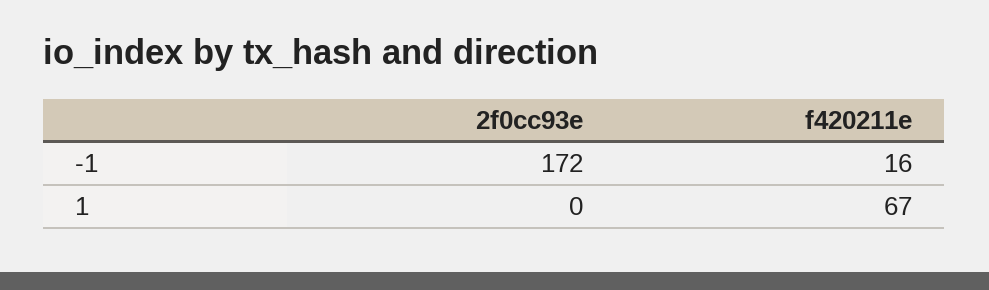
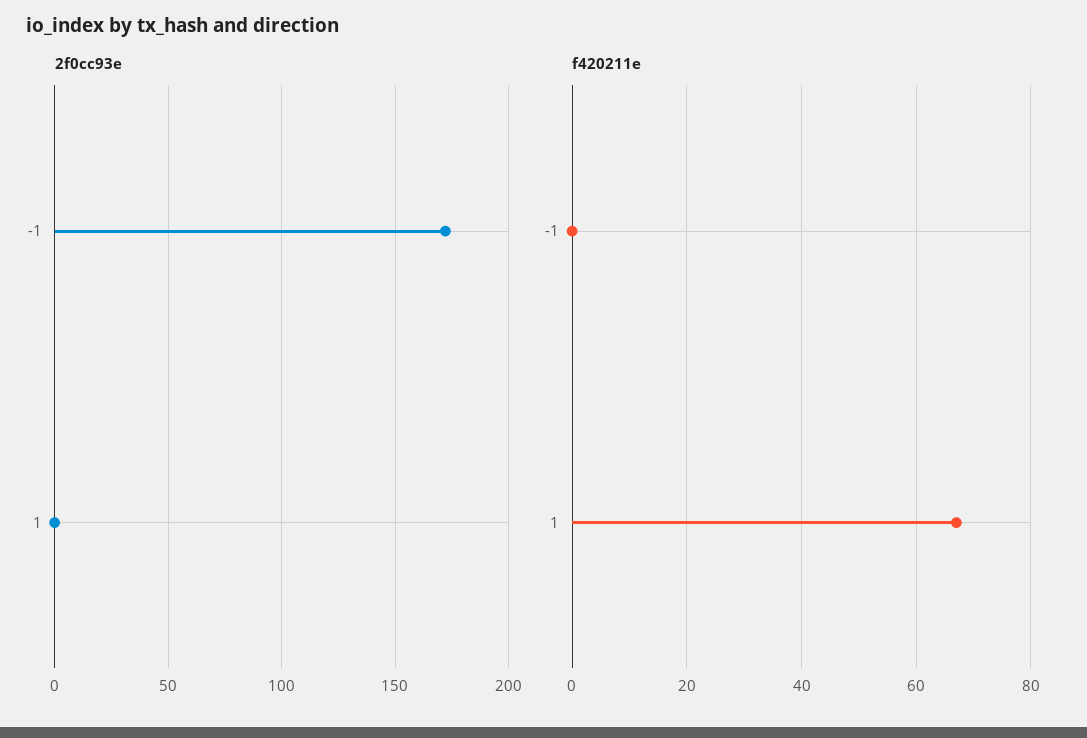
  {
    "2f0cc93e": {
      "-1": 172,
      "1": 0
    },
    "f420211e": {
-     "-1": 16,
+     "-1": 0,
      "1": 67
    }
  }

